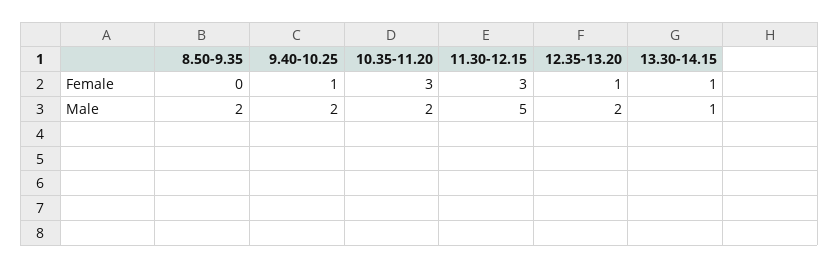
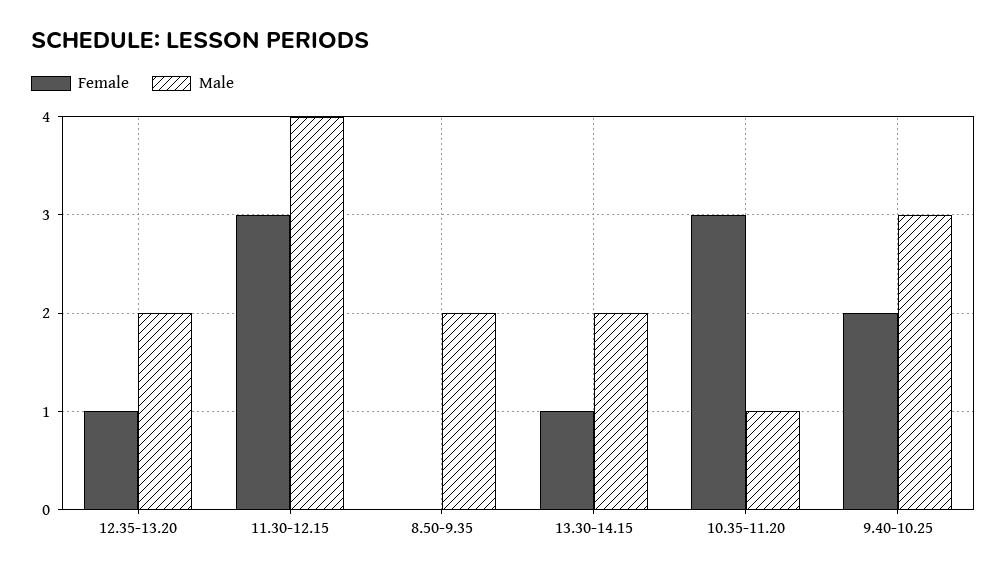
  {
    "Female": {
      "8.50-9.35": 0,
-     "9.40-10.25": 1,
+     "9.40-10.25": 2,
      "10.35-11.20": 3,
      "11.30-12.15": 3,
      "12.35-13.20": 1,
      "13.30-14.15": 1
    },
    "Male": {
      "8.50-9.35": 2,
-     "9.40-10.25": 2,
+     "9.40-10.25": 3,
-     "10.35-11.20": 2,
+     "10.35-11.20": 1,
-     "11.30-12.15": 5,
+     "11.30-12.15": 4,
      "12.35-13.20": 2,
-     "13.30-14.15": 1
+     "13.30-14.15": 2
    }
  }

